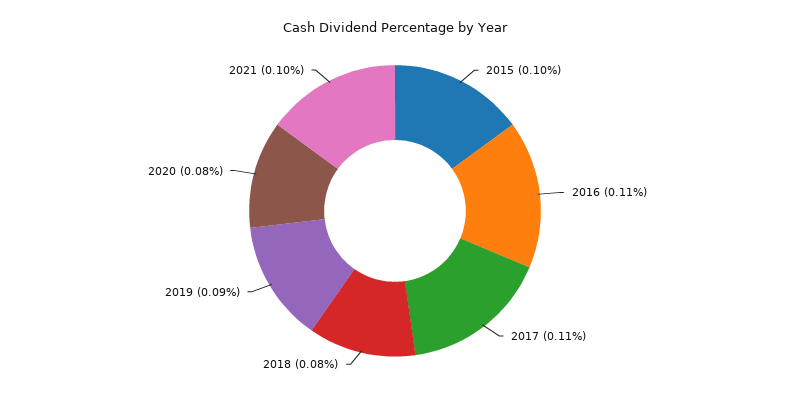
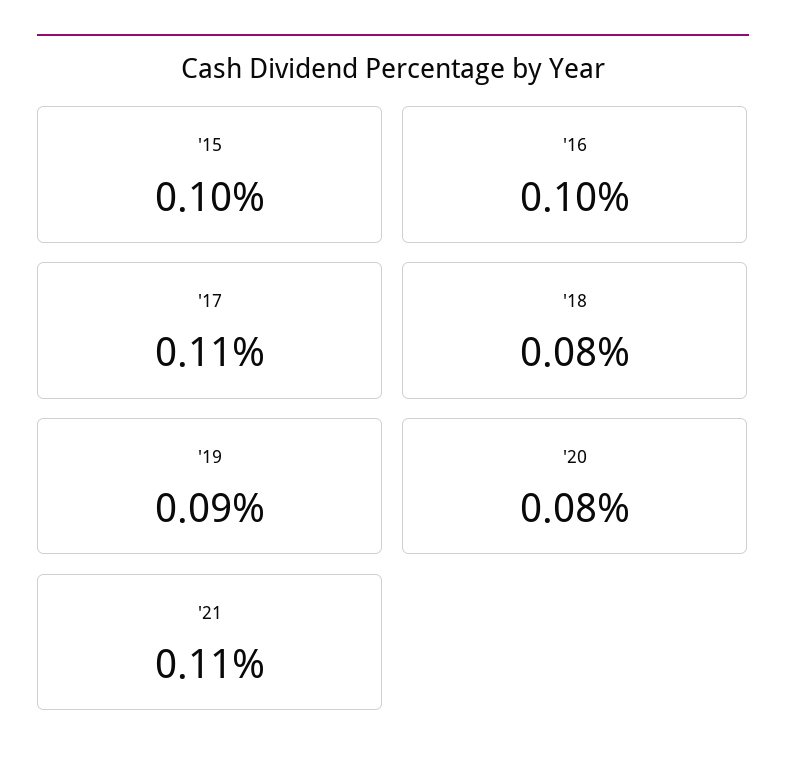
  {
    "2015": 0.1,
-   "2016": 0.11,
+   "2016": 0.1,
    "2017": 0.11,
    "2018": 0.08,
    "2019": 0.09,
    "2020": 0.08,
-   "2021": 0.1
+   "2021": 0.11
  }

